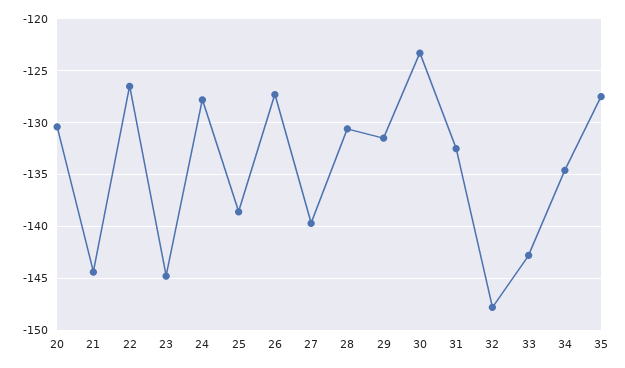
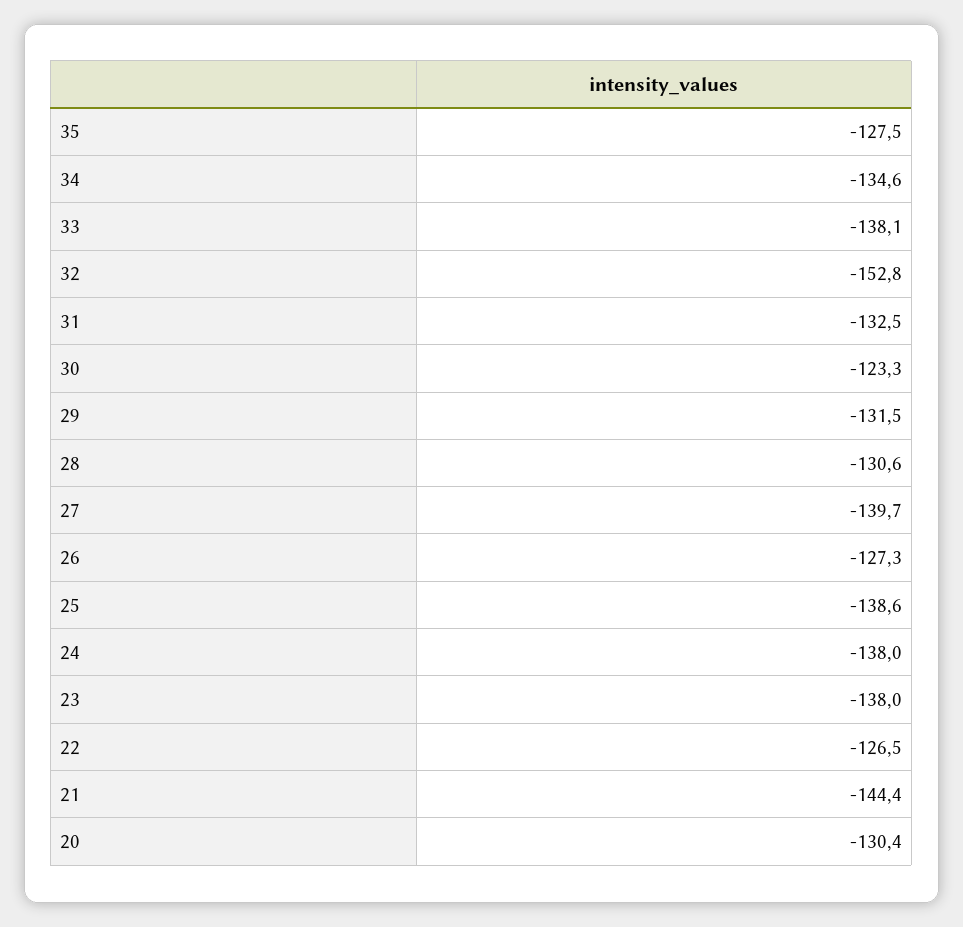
  {
    "20": -130.4,
    "21": -144.4,
    "22": -126.5,
-   "23": -145,
+   "23": -138,
-   "24": -128,
+   "24": -138,
    "25": -138.6,
    "26": -127.3,
    "27": -139.7,
    "28": -130.6,
    "29": -131.5,
    "30": -123.3,
    "31": -132.5,
-   "32": -148,
+   "32": -152.8,
-   "33": -143,
+   "33": -138.1,
    "34": -134.6,
    "35": -127.5
  }

